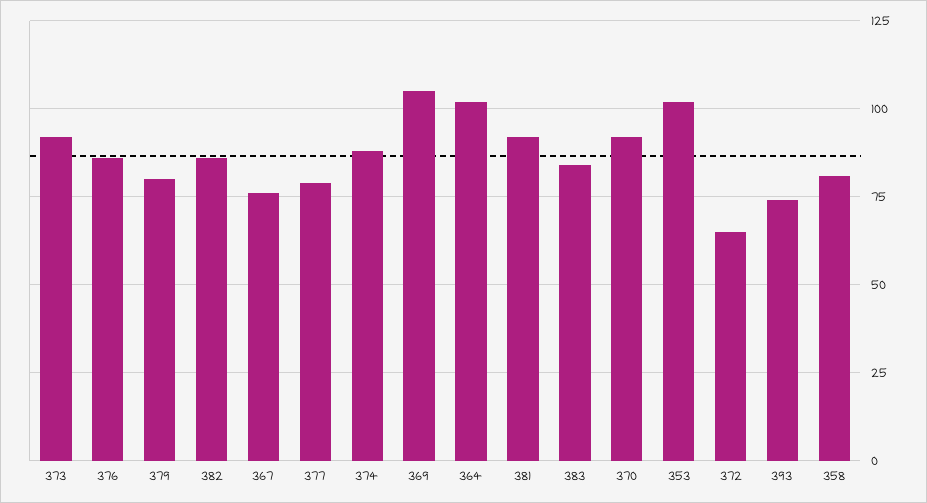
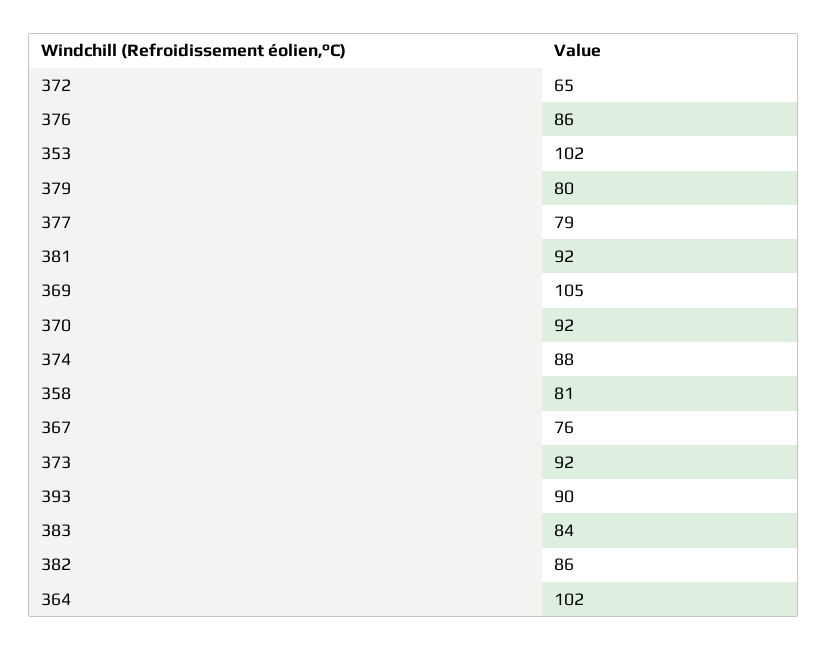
  {
    "373": 92,
    "376": 86,
    "379": 80,
    "382": 86,
    "367": 76,
    "377": 79,
    "374": 88,
    "369": 105,
    "364": 102,
    "381": 92,
    "383": 84,
    "370": 92,
    "353": 102,
    "372": 65,
-   "393": 75,
+   "393": 90,
    "358": 81
  }

